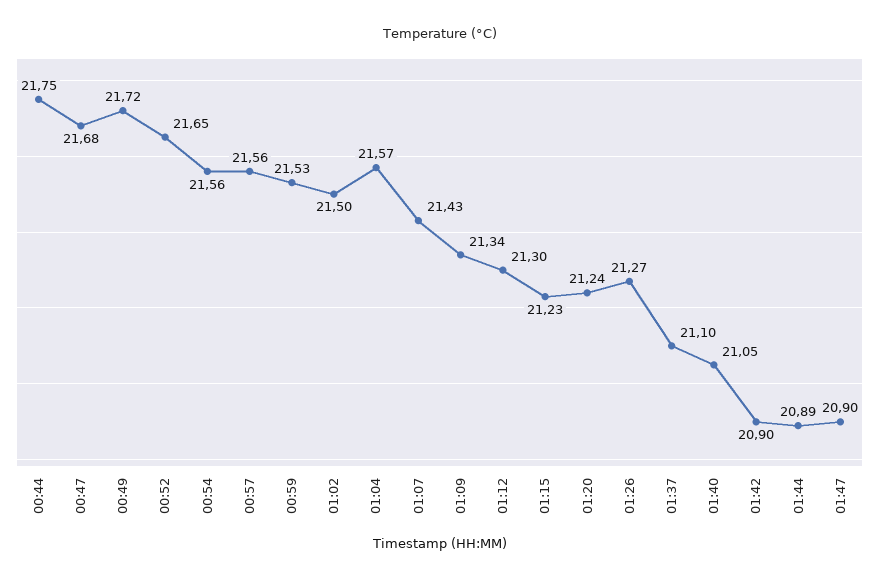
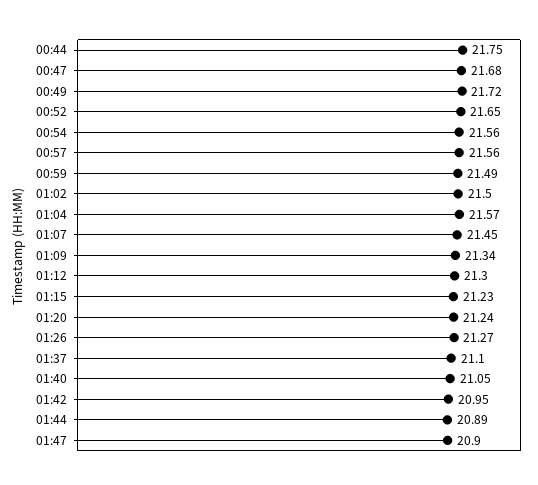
  {
    "00:44": 21.75,
    "00:47": 21.68,
    "00:49": 21.72,
    "00:52": 21.65,
    "00:54": 21.56,
    "00:57": 21.56,
-   "00:59": 21.53,
+   "00:59": 21.49,
    "01:02": 21.5,
    "01:04": 21.57,
-   "01:07": 21.43,
+   "01:07": 21.45,
    "01:09": 21.34,
    "01:12": 21.3,
    "01:15": 21.23,
    "01:20": 21.24,
    "01:26": 21.27,
    "01:37": 21.1,
    "01:40": 21.05,
-   "01:42": 20.9,
+   "01:42": 20.95,
    "01:44": 20.89,
    "01:47": 20.9
  }

